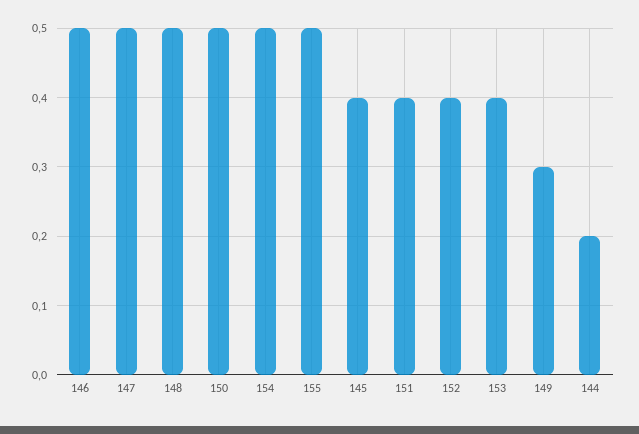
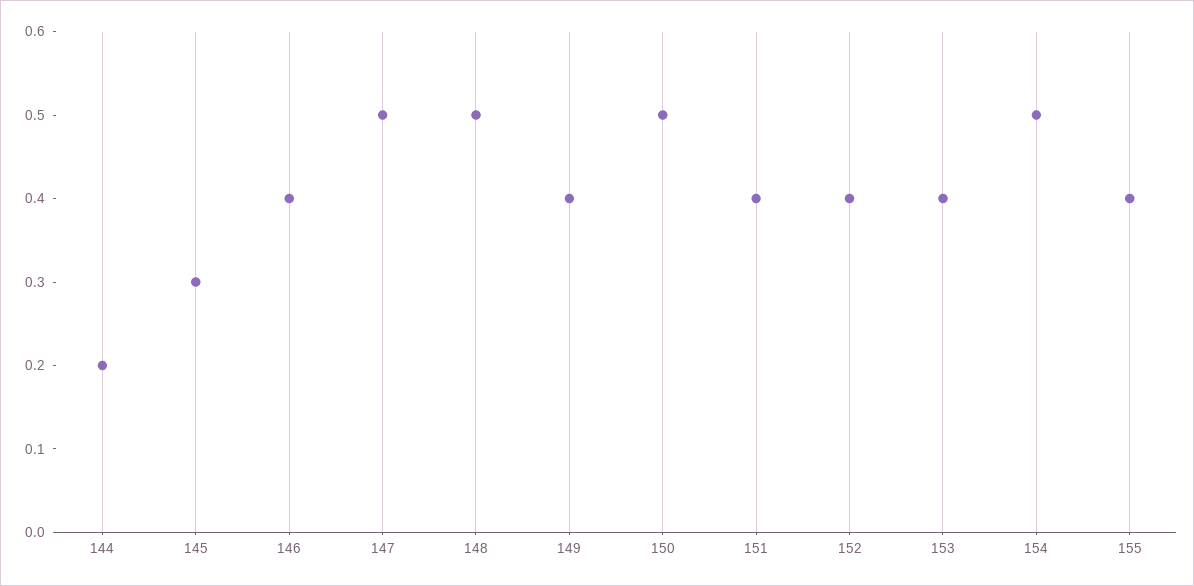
  {
-   "146": 0.5,
+   "146": 0.4,
    "147": 0.5,
    "148": 0.5,
    "150": 0.5,
    "154": 0.5,
-   "155": 0.5,
+   "155": 0.4,
-   "145": 0.4,
+   "145": 0.3,
    "151": 0.4,
    "152": 0.4,
    "153": 0.4,
-   "149": 0.3,
+   "149": 0.4,
    "144": 0.2
  }

